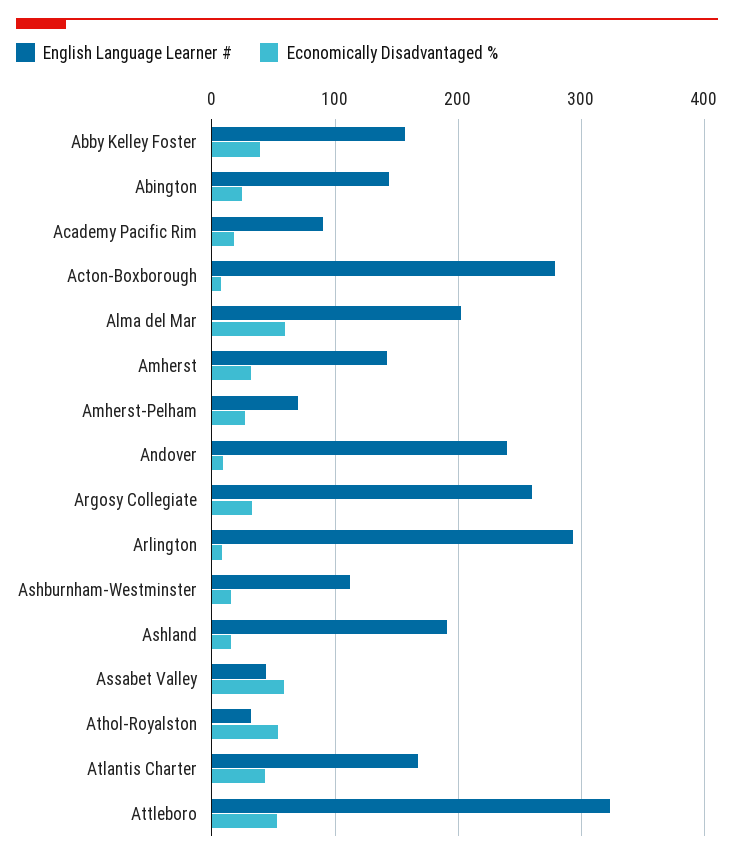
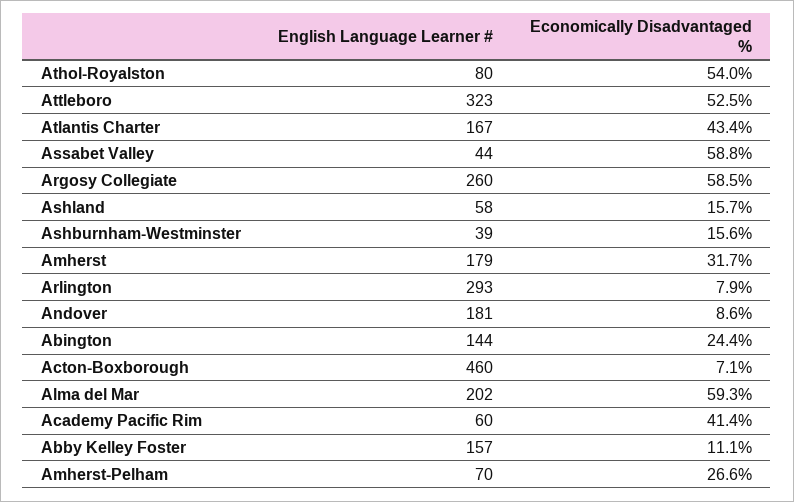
  {
    "English Language Learner #": {
      "Abby Kelley Foster": 157,
      "Abington": 144,
-     "Academy Pacific Rim": 90,
+     "Academy Pacific Rim": 60,
-     "Acton-Boxborough": 280,
+     "Acton-Boxborough": 460,
      "Alma del Mar": 202,
-     "Amherst": 140,
+     "Amherst": 179,
      "Amherst-Pelham": 70,
-     "Andover": 240,
+     "Andover": 181,
      "Argosy Collegiate": 260,
      "Arlington": 293,
-     "Ashburnham-Westminster": 110,
+     "Ashburnham-Westminster": 39,
-     "Ashland": 190,
+     "Ashland": 58,
      "Assabet Valley": 44,
-     "Athol-Royalston": 30,
+     "Athol-Royalston": 80,
      "Atlantis Charter": 167,
      "Attleboro": 323
    },
    "Economically Disadvantaged %": {
-     "Abby Kelley Foster": 40,
+     "Abby Kelley Foster": 11.1,
      "Abington": 24.4,
-     "Academy Pacific Rim": 20,
+     "Academy Pacific Rim": 41.4,
      "Acton-Boxborough": 7.1,
      "Alma del Mar": 59.3,
      "Amherst": 31.7,
      "Amherst-Pelham": 26.6,
      "Andover": 8.6,
-     "Argosy Collegiate": 30,
+     "Argosy Collegiate": 58.5,
      "Arlington": 7.9,
      "Ashburnham-Westminster": 15.6,
      "Ashland": 15.7,
      "Assabet Valley": 58.8,
      "Athol-Royalston": 54,
      "Atlantis Charter": 43.4,
      "Attleboro": 52.5
    }
  }

